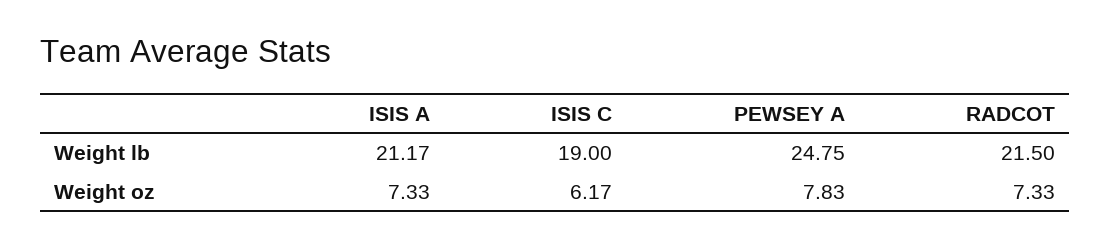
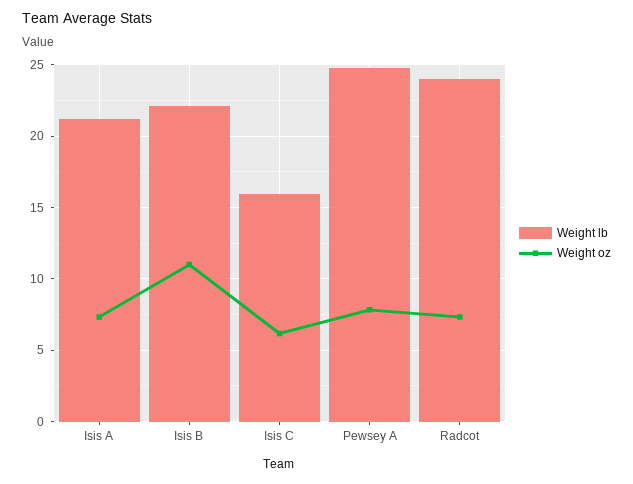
  {
    "Weight lb": {
      "ISIS A": 21.17,
-     "ISIS C": 19,
+     "ISIS C": 16,
      "PEWSEY A": 24.75,
-     "RADCOT": 21.5
+     "RADCOT": 24,
+     "Isis B": 22
    },
    "Weight oz": {
      "ISIS A": 7.33,
      "ISIS C": 6.17,
      "PEWSEY A": 7.83,
-     "RADCOT": 7.33
+     "RADCOT": 7.33,
+     "Isis B": 11
    }
  }

